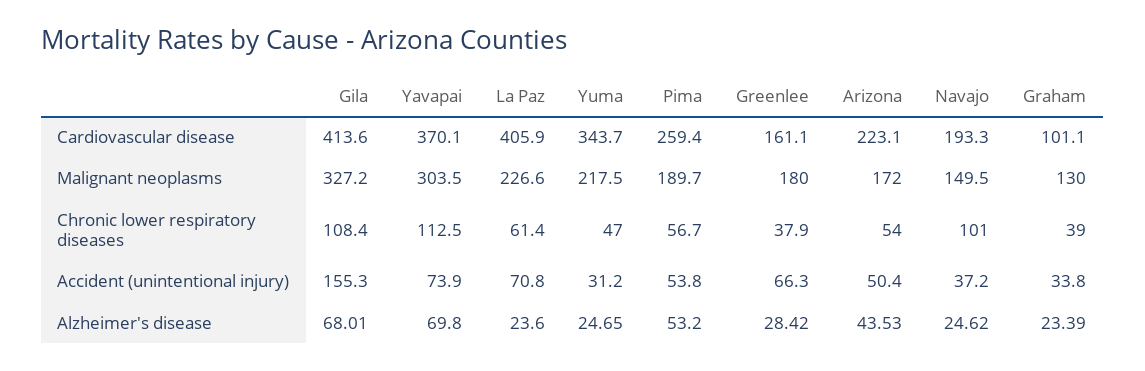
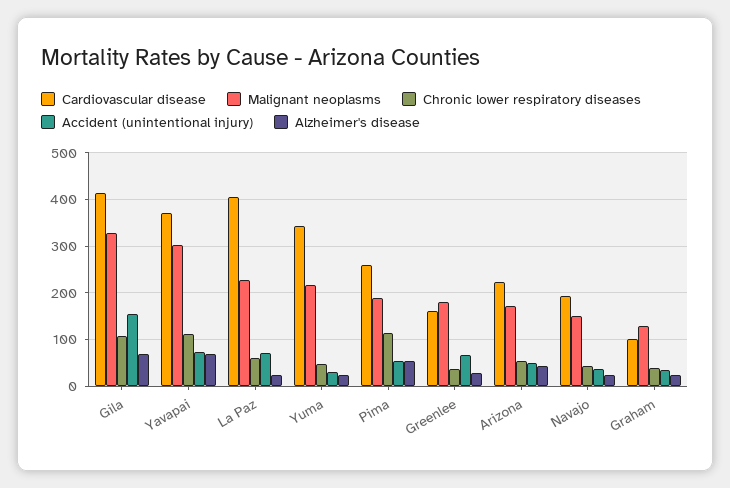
  {
    "Cardiovascular disease": {
      "Gila": 413.6,
      "Yavapai": 370.1,
      "La Paz": 405.9,
      "Yuma": 343.7,
      "Pima": 259.4,
      "Greenlee": 161.1,
      "Arizona": 223.1,
      "Navajo": 193.3,
      "Graham": 101.1
    },
    "Malignant neoplasms": {
      "Gila": 327.2,
      "Yavapai": 303.5,
      "La Paz": 226.6,
      "Yuma": 217.5,
      "Pima": 189.7,
      "Greenlee": 180,
      "Arizona": 172,
      "Navajo": 149.5,
      "Graham": 130
    },
    "Chronic lower respiratory diseases": {
      "Gila": 108.4,
      "Yavapai": 112.5,
      "La Paz": 61.4,
      "Yuma": 47,
-     "Pima": 56.7,
+     "Pima": 120,
      "Greenlee": 37.9,
      "Arizona": 54,
-     "Navajo": 101,
+     "Navajo": 40,
      "Graham": 39
    },
    "Accident (unintentional injury)": {
      "Gila": 155.3,
      "Yavapai": 73.9,
      "La Paz": 70.8,
      "Yuma": 31.2,
      "Pima": 53.8,
      "Greenlee": 66.3,
      "Arizona": 50.4,
      "Navajo": 37.2,
      "Graham": 33.8
    },
    "Alzheimer's disease": {
      "Gila": 68.01,
      "Yavapai": 69.8,
      "La Paz": 23.6,
      "Yuma": 24.65,
      "Pima": 53.2,
      "Greenlee": 28.42,
      "Arizona": 43.53,
      "Navajo": 24.62,
      "Graham": 23.39
    }
  }

